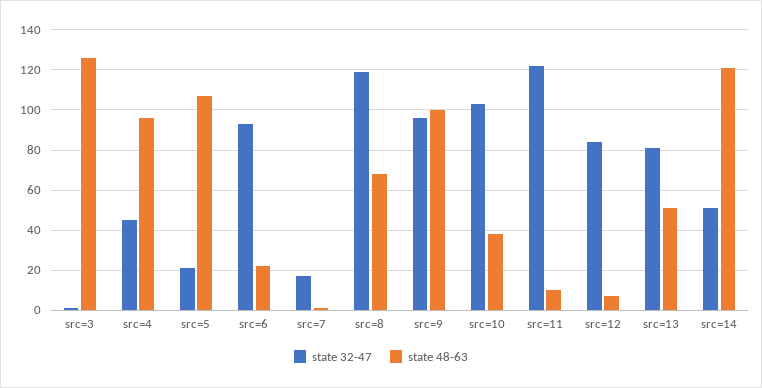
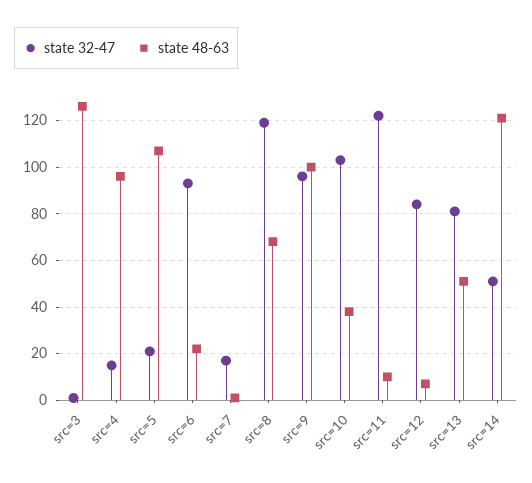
  {
    "state 32-47": {
      "src=3": 0,
-     "src=4": 45,
+     "src=4": 15,
      "src=5": 20,
      "src=6": 95,
      "src=7": 15,
      "src=8": 120,
      "src=9": 95,
      "src=10": 105,
      "src=11": 120,
      "src=12": 85,
      "src=13": 80,
      "src=14": 50
    },
    "state 48-63": {
      "src=3": 125,
      "src=4": 95,
      "src=5": 105,
      "src=6": 20,
      "src=7": 0,
      "src=8": 70,
      "src=9": 100,
      "src=10": 40,
      "src=11": 10,
      "src=12": 5,
      "src=13": 50,
      "src=14": 120
    }
  }

